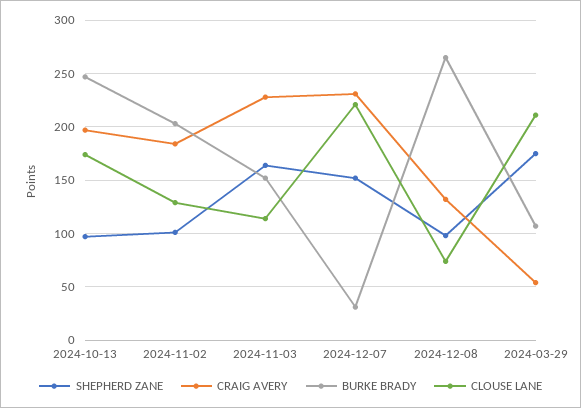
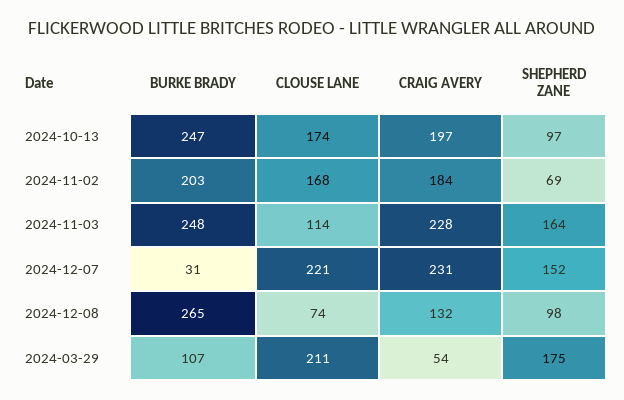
  {
    "SHEPHERD ZANE": {
      "2024-10-13": 97,
-     "2024-11-02": 100,
+     "2024-11-02": 69,
      "2024-11-03": 164,
      "2024-12-07": 152,
      "2024-12-08": 98,
      "2024-03-29": 175
    },
    "CRAIG AVERY": {
      "2024-10-13": 197,
      "2024-11-02": 184,
      "2024-11-03": 228,
      "2024-12-07": 231,
      "2024-12-08": 132,
      "2024-03-29": 54
    },
    "BURKE BRADY": {
      "2024-10-13": 247,
      "2024-11-02": 203,
-     "2024-11-03": 150,
+     "2024-11-03": 248,
      "2024-12-07": 31,
      "2024-12-08": 265,
      "2024-03-29": 107
    },
    "CLOUSE LANE": {
      "2024-10-13": 174,
-     "2024-11-02": 130,
+     "2024-11-02": 168,
      "2024-11-03": 114,
      "2024-12-07": 221,
      "2024-12-08": 74,
      "2024-03-29": 211
    }
  }

